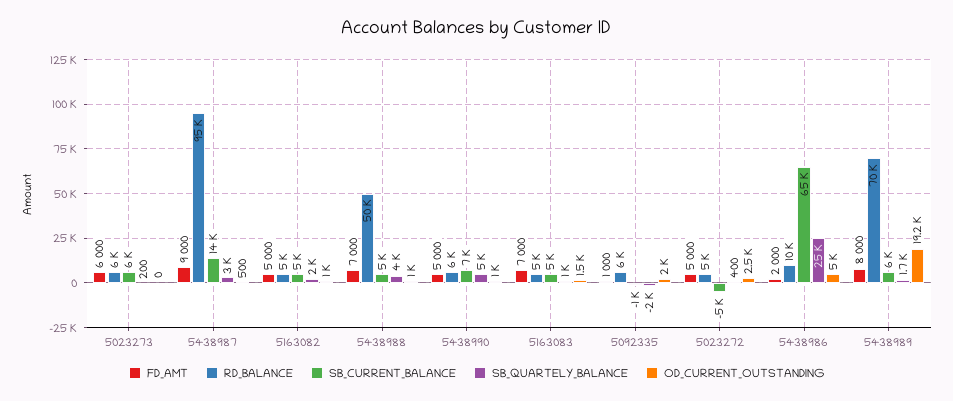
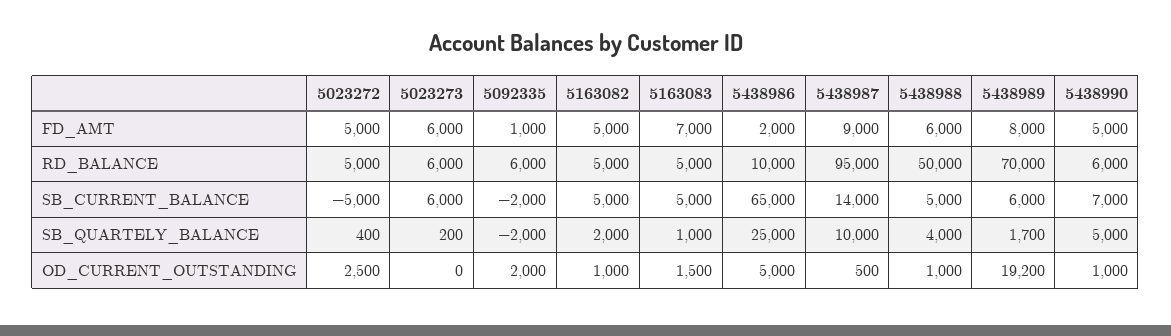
  {
    "FD_AMT": {
      "5023273": 6000,
      "5438987": 9000,
      "5163082": 5000,
-     "5438988": 7000,
+     "5438988": 6000,
      "5438990": 5000,
      "5163083": 7000,
      "5092335": 1000,
      "5023272": 5000,
      "5438986": 2000,
      "5438989": 8000
    },
    "RD_BALANCE": {
      "5023273": 6000,
      "5438987": 95000,
      "5163082": 5000,
      "5438988": 50000,
      "5438990": 6000,
      "5163083": 5000,
      "5092335": 6000,
      "5023272": 5000,
      "5438986": 10000,
      "5438989": 70000
    },
    "SB_CURRENT_BALANCE": {
      "5023273": 6000,
      "5438987": 14000,
      "5163082": 5000,
      "5438988": 5000,
      "5438990": 7000,
      "5163083": 5000,
-     "5092335": -1000,
+     "5092335": -2000,
      "5023272": -5000,
      "5438986": 65000,
      "5438989": 6000
    },
    "SB_QUARTELY_BALANCE": {
      "5023273": 200,
-     "5438987": 3000,
+     "5438987": 10000,
      "5163082": 2000,
      "5438988": 4000,
      "5438990": 5000,
      "5163083": 1000,
      "5092335": -2000,
      "5023272": 400,
      "5438986": 25000,
      "5438989": 1700
    },
    "OD_CURRENT_OUTSTANDING": {
      "5023273": 0,
      "5438987": 500,
      "5163082": 1000,
      "5438988": 1000,
      "5438990": 1000,
      "5163083": 1500,
      "5092335": 2000,
      "5023272": 2500,
      "5438986": 5000,
      "5438989": 19200
    }
  }

